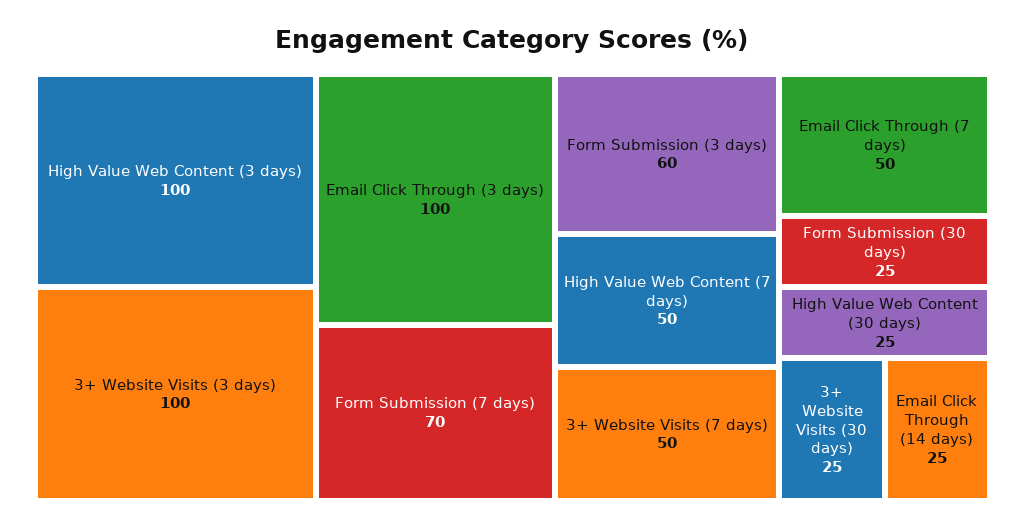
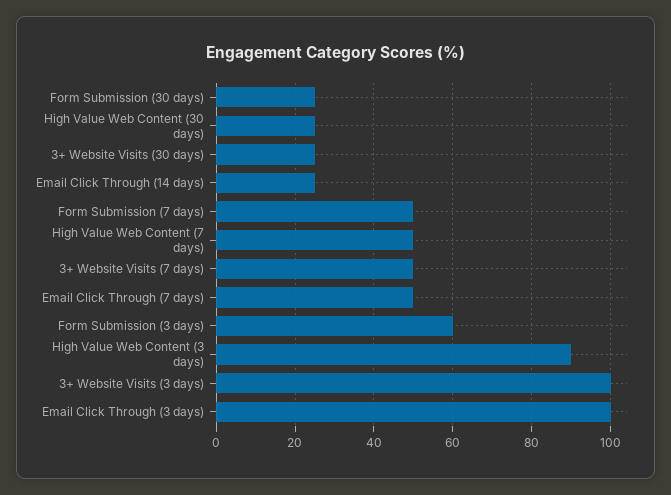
  {
-   "High Value Web Content (3 days)": 100,
+   "High Value Web Content (3 days)": 90,
    "3+ Website Visits (3 days)": 100,
    "Email Click Through (3 days)": 100,
-   "Form Submission (7 days)": 70,
+   "Form Submission (7 days)": 50,
    "Form Submission (3 days)": 60,
    "High Value Web Content (7 days)": 50,
    "3+ Website Visits (7 days)": 50,
    "Email Click Through (7 days)": 50,
    "Form Submission (30 days)": 25,
    "High Value Web Content (30 days)": 25,
    "3+ Website Visits (30 days)": 25,
    "Email Click Through (14 days)": 25
  }

